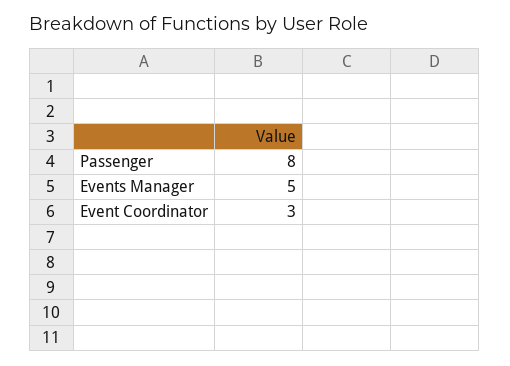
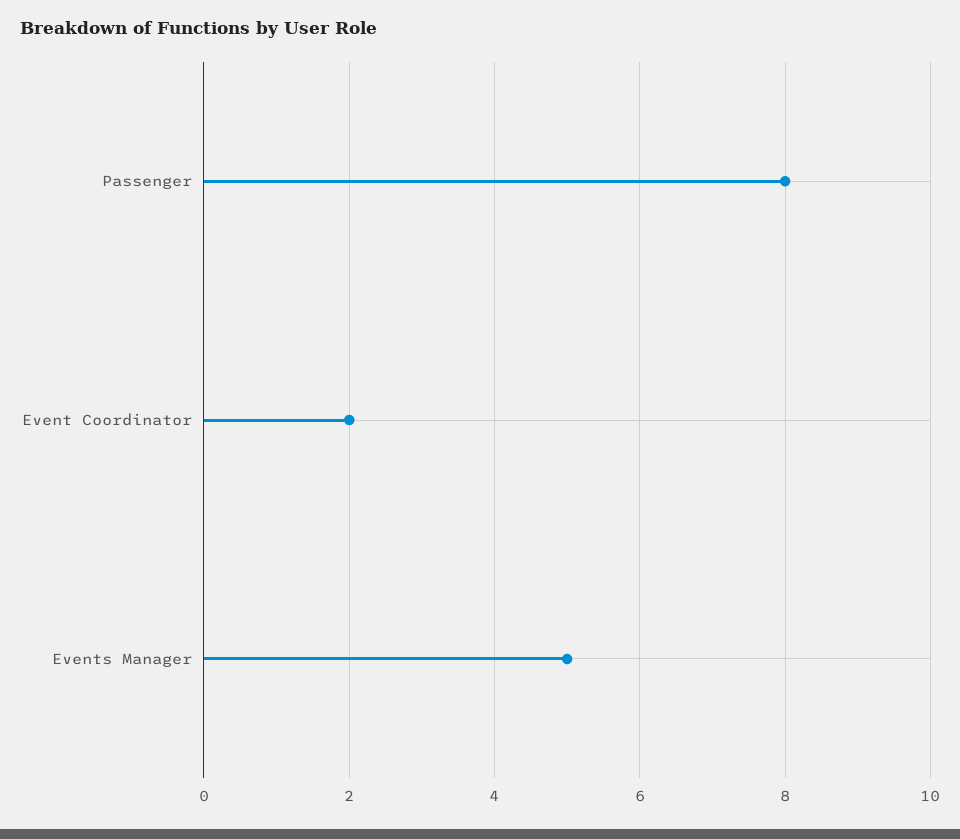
  {
    "Passenger": 8,
    "Events Manager": 5,
-   "Event Coordinator": 3
+   "Event Coordinator": 2
  }

